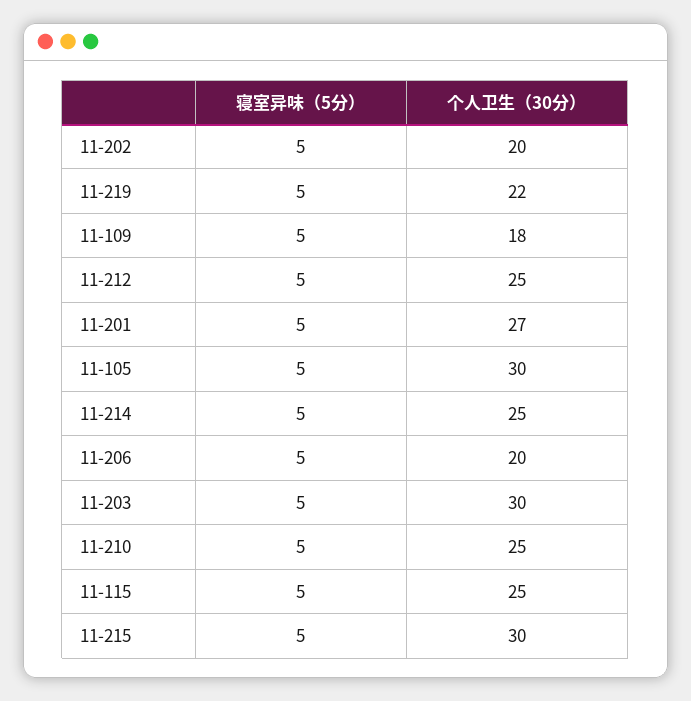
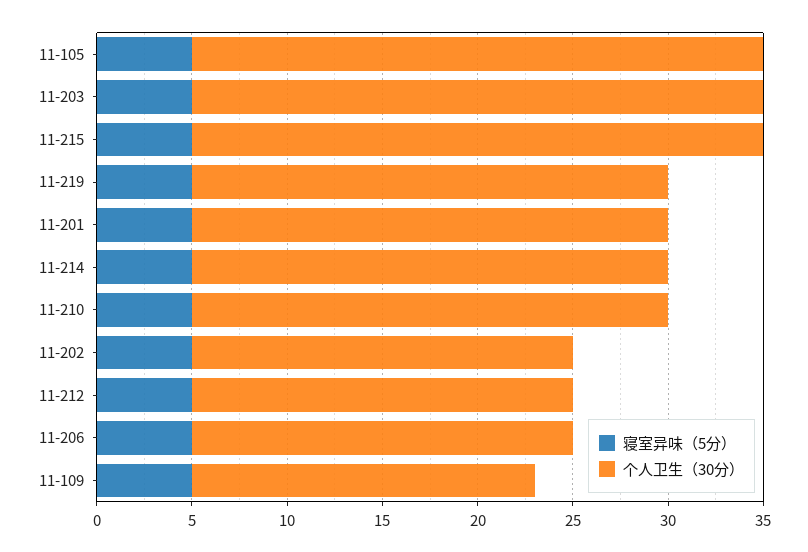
  {
    "寝室异味（5分）": {
      "11-202": 5,
      "11-219": 5,
      "11-109": 5,
      "11-212": 5,
      "11-201": 5,
      "11-105": 5,
      "11-214": 5,
      "11-206": 5,
      "11-203": 5,
      "11-210": 5,
-     "11-115": 5,
      "11-215": 5
    },
    "个人卫生（30分）": {
      "11-202": 20,
-     "11-219": 22,
+     "11-219": 25,
      "11-109": 18,
-     "11-212": 25,
+     "11-212": 20,
-     "11-201": 27,
+     "11-201": 25,
      "11-105": 30,
      "11-214": 25,
      "11-206": 20,
      "11-203": 30,
      "11-210": 25,
-     "11-115": 25,
      "11-215": 30
    }
  }

